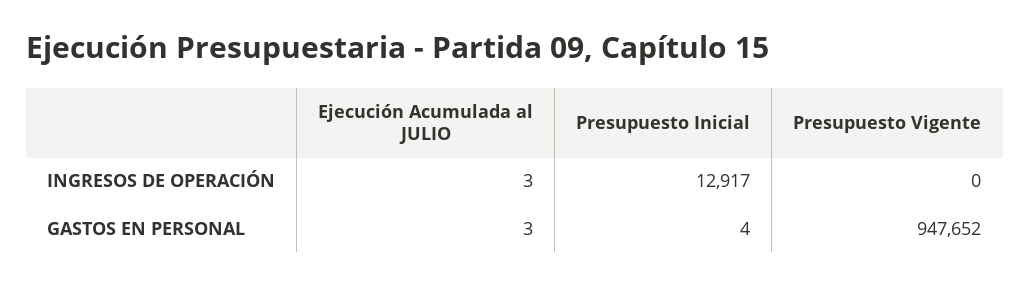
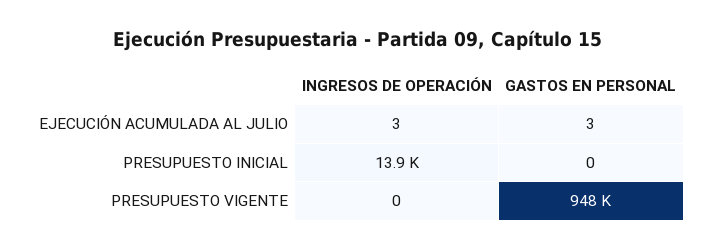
  {
    "Ejecución Acumulada al JULIO": {
      "INGRESOS DE OPERACIÓN": 3,
      "GASTOS EN PERSONAL": 3
    },
    "Presupuesto Inicial": {
-     "INGRESOS DE OPERACIÓN": 12917,
+     "INGRESOS DE OPERACIÓN": 13900,
-     "GASTOS EN PERSONAL": 4
+     "GASTOS EN PERSONAL": 0
    },
    "Presupuesto Vigente": {
      "INGRESOS DE OPERACIÓN": 0,
      "GASTOS EN PERSONAL": 947652
    }
  }

